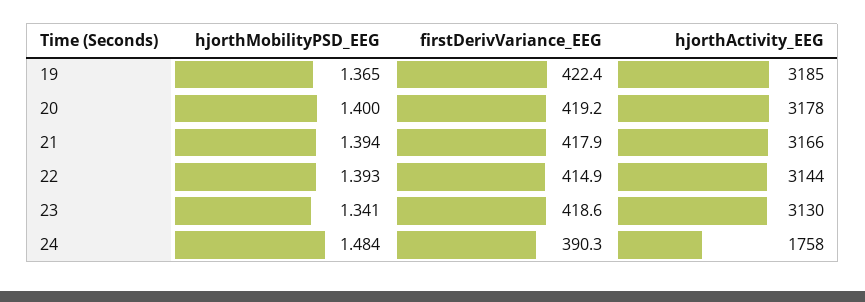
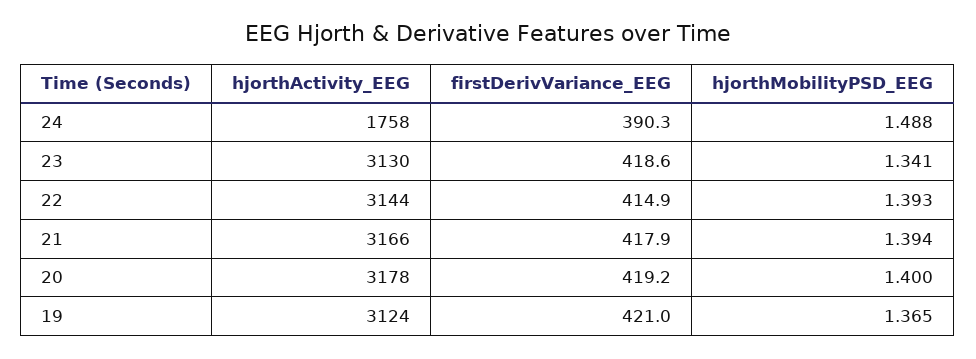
  {
    "hjorthMobilityPSD_EEG": {
      "19": 1.365,
      "20": 1.4,
      "21": 1.394,
      "22": 1.393,
      "23": 1.341,
-     "24": 1.484
+     "24": 1.488
    },
    "firstDerivVariance_EEG": {
-     "19": 422.4,
+     "19": 421,
      "20": 419.2,
      "21": 417.9,
      "22": 414.9,
      "23": 418.6,
      "24": 390.3
    },
    "hjorthActivity_EEG": {
-     "19": 3185,
+     "19": 3124,
      "20": 3178,
      "21": 3166,
      "22": 3144,
      "23": 3130,
      "24": 1758
    }
  }

